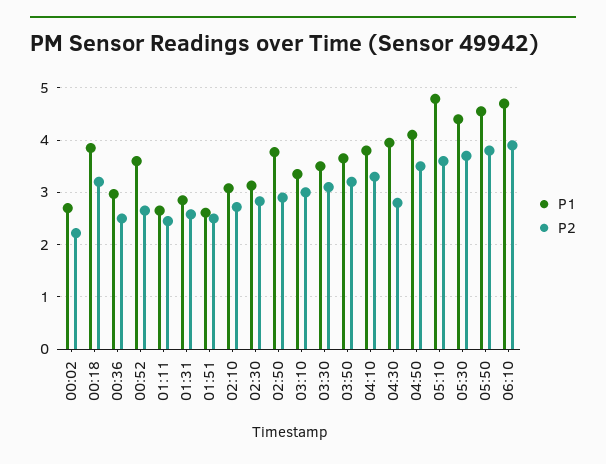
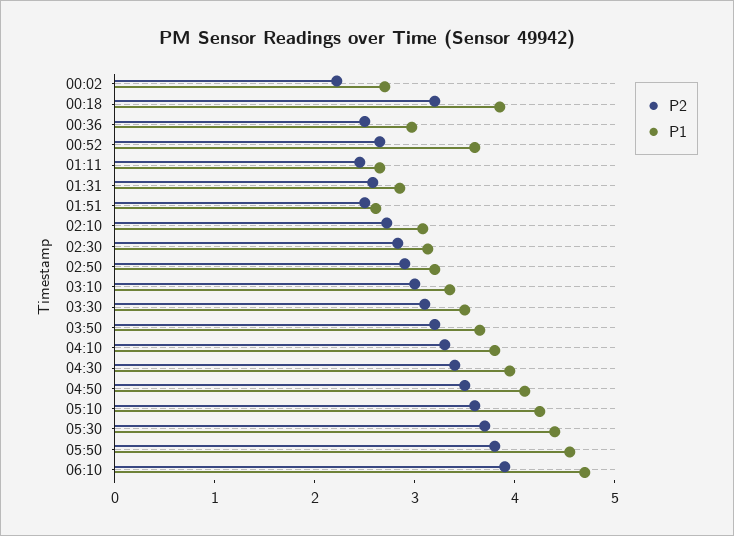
  {
    "P1": {
      "00:02": 2.8,
      "00:18": 3.8,
      "00:36": 3,
      "00:52": 3.6,
      "01:11": 2.6,
      "01:31": 2.8,
      "01:51": 2.6,
      "02:10": 3,
      "02:30": 3.2,
-     "02:50": 3.8,
+     "02:50": 3.2,
      "03:10": 3.4,
      "03:30": 3.6,
      "03:50": 3.6,
      "04:10": 3.8,
      "04:30": 4,
      "04:50": 4.2,
-     "05:10": 4.8,
+     "05:10": 4.2,
      "05:30": 4.4,
      "05:50": 4.6,
      "06:10": 4.8
    },
    "P2": {
      "00:02": 2.2,
      "00:18": 3.2,
      "00:36": 2.6,
      "00:52": 2.6,
      "01:11": 2.4,
      "01:31": 2.6,
      "01:51": 2.6,
      "02:10": 2.8,
      "02:30": 2.8,
      "02:50": 3,
      "03:10": 3,
      "03:30": 3.2,
      "03:50": 3.2,
      "04:10": 3.4,
-     "04:30": 2.8,
+     "04:30": 3.4,
      "04:50": 3.6,
      "05:10": 3.6,
      "05:30": 3.8,
      "05:50": 3.8,
      "06:10": 4
    }
  }

